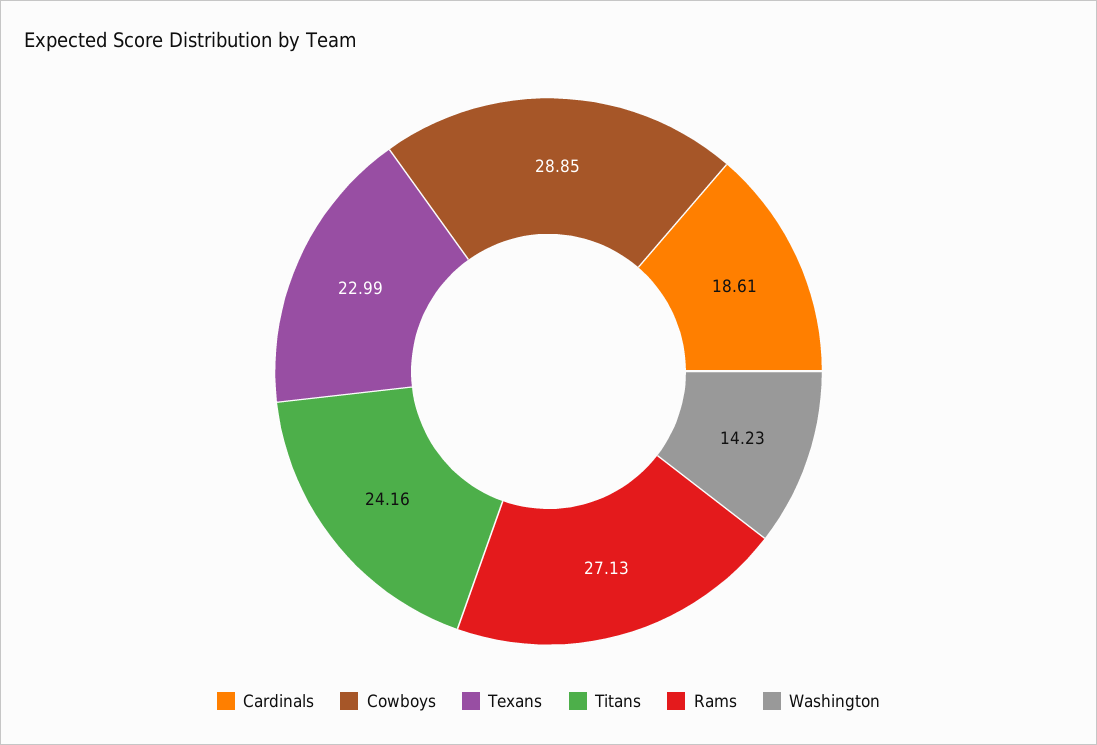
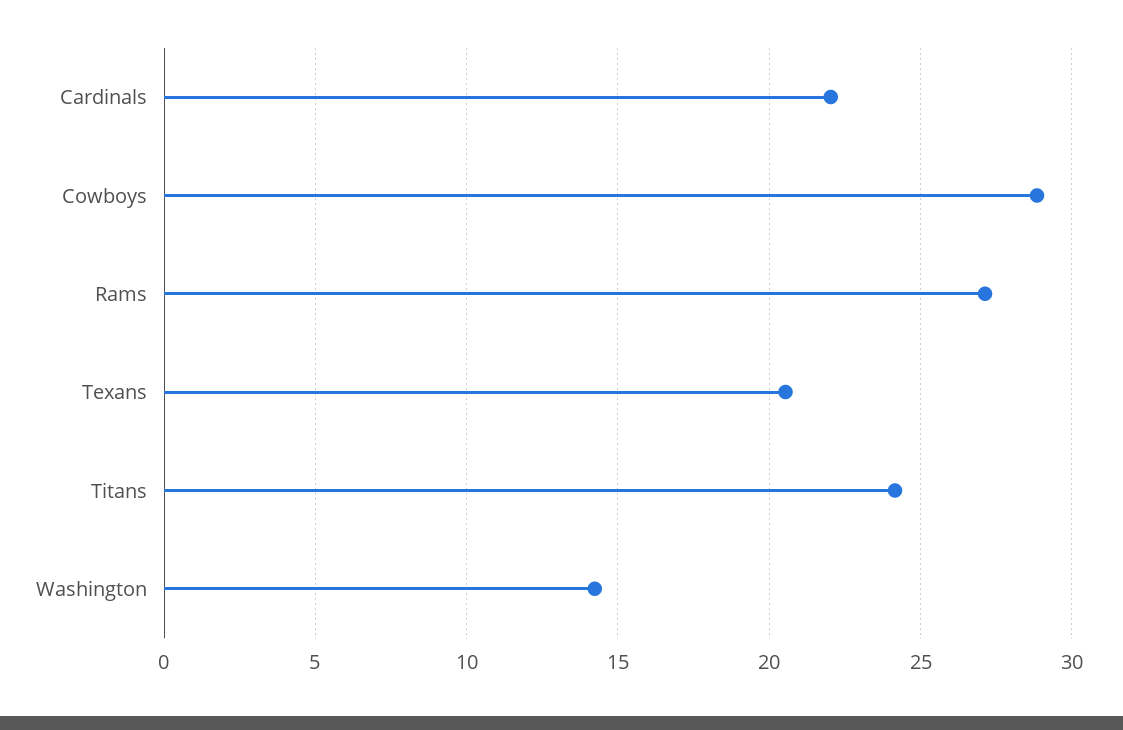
  {
-   "Cardinals": 18.61,
+   "Cardinals": 22,
    "Cowboys": 28.85,
-   "Texans": 22.99,
+   "Texans": 20.5,
    "Titans": 24.16,
    "Rams": 27.13,
    "Washington": 14.23
  }

